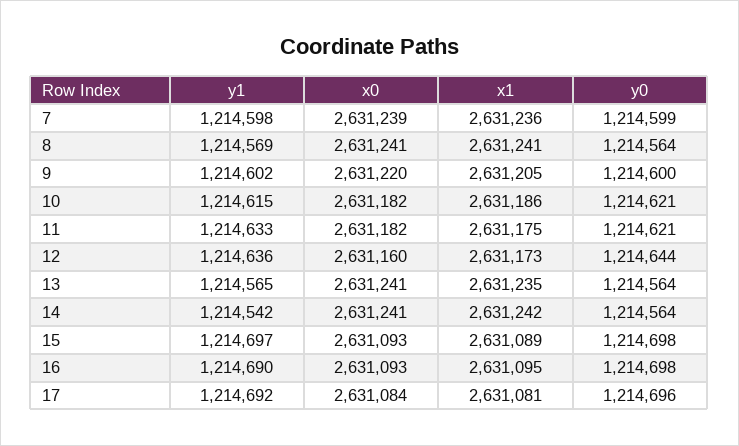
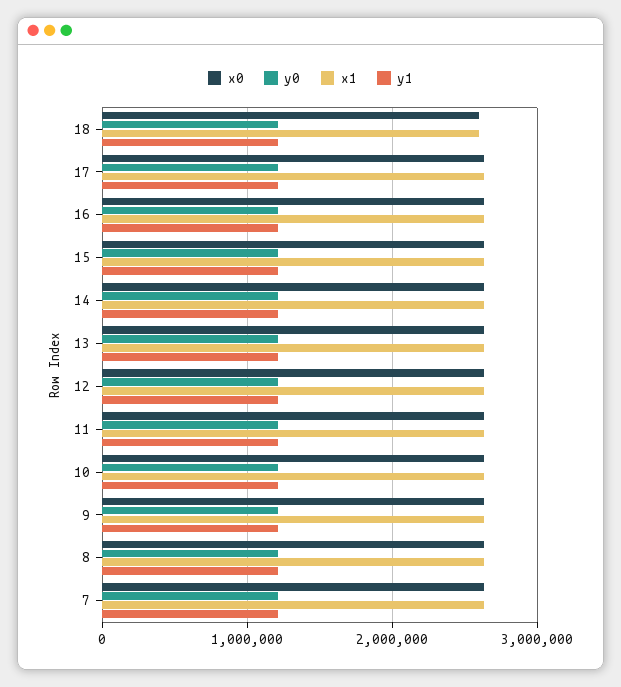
  {
    "y1": {
      "7": 1214598,
      "8": 1214569,
      "9": 1214602,
      "10": 1214615,
      "11": 1214633,
      "12": 1214636,
      "13": 1214565,
      "14": 1214542,
      "15": 1214697,
      "16": 1214690,
-     "17": 1214692
+     "17": 1214692,
+     "18": 1200000
    },
    "x0": {
      "7": 2631239,
      "8": 2631241,
      "9": 2631220,
      "10": 2631182,
      "11": 2631182,
      "12": 2631160,
      "13": 2631241,
      "14": 2631241,
      "15": 2631093,
      "16": 2631093,
-     "17": 2631084
+     "17": 2631084,
+     "18": 2600000
    },
    "x1": {
      "7": 2631236,
      "8": 2631241,
      "9": 2631205,
      "10": 2631186,
      "11": 2631175,
      "12": 2631173,
      "13": 2631235,
      "14": 2631242,
      "15": 2631089,
      "16": 2631095,
-     "17": 2631081
+     "17": 2631081,
+     "18": 2600000
    },
    "y0": {
      "7": 1214599,
      "8": 1214564,
      "9": 1214600,
      "10": 1214621,
      "11": 1214621,
      "12": 1214644,
      "13": 1214564,
      "14": 1214564,
      "15": 1214698,
      "16": 1214698,
-     "17": 1214696
+     "17": 1214696,
+     "18": 1200000
    }
  }

